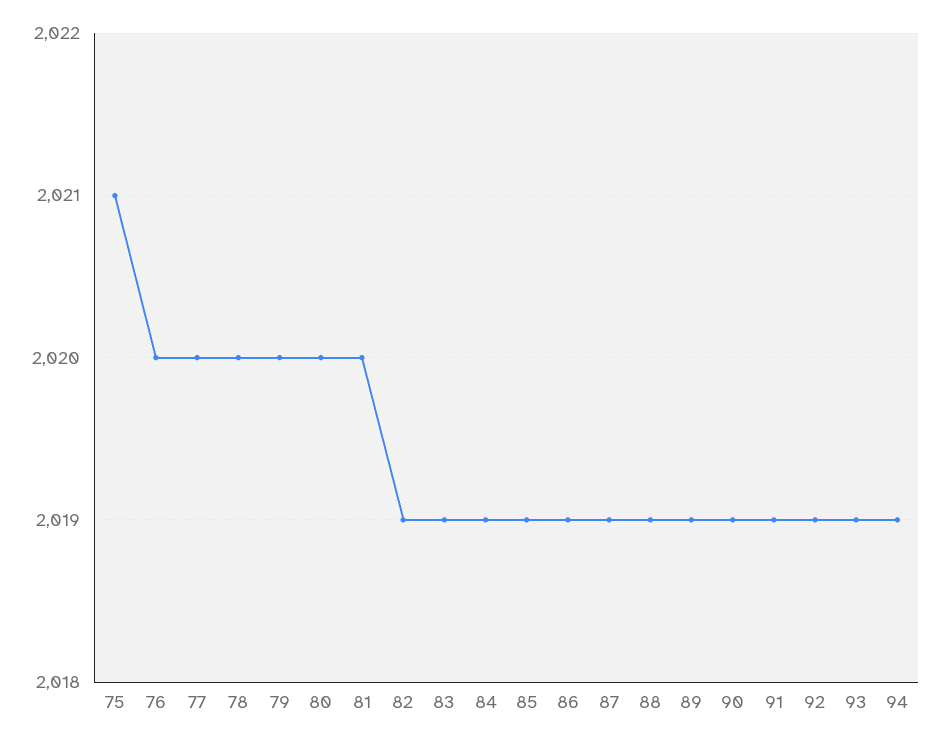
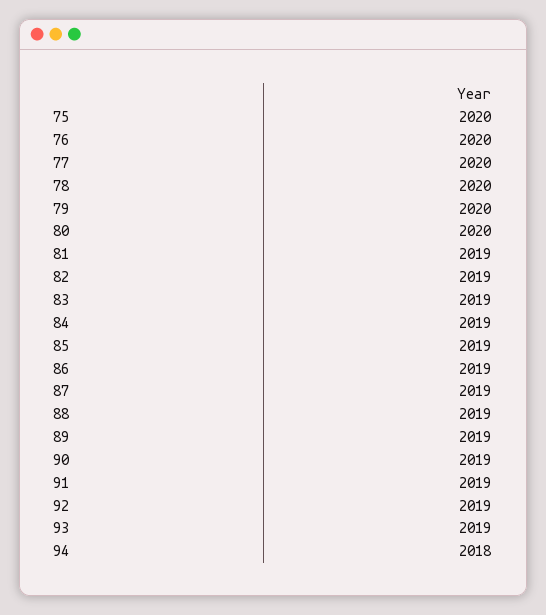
  {
-   "75": 2021,
+   "75": 2020,
    "76": 2020,
    "77": 2020,
    "78": 2020,
    "79": 2020,
    "80": 2020,
-   "81": 2020,
+   "81": 2019,
    "82": 2019,
    "83": 2019,
    "84": 2019,
    "85": 2019,
    "86": 2019,
    "87": 2019,
    "88": 2019,
    "89": 2019,
    "90": 2019,
    "91": 2019,
    "92": 2019,
    "93": 2019,
-   "94": 2019
+   "94": 2018
  }

